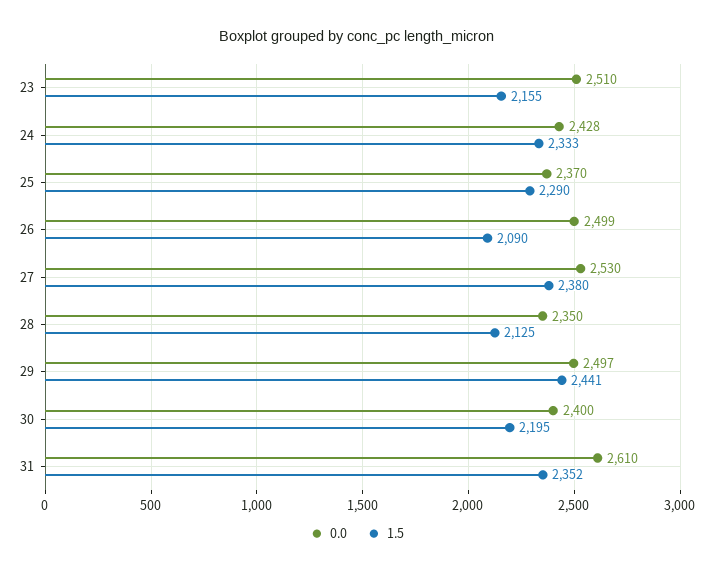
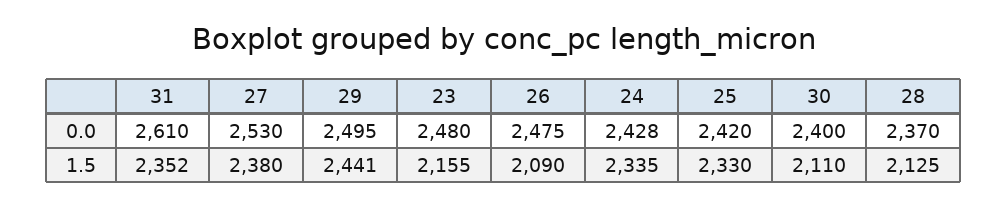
  {
    "0.0": {
-     "23": 2510,
+     "23": 2480,
      "24": 2428,
-     "25": 2370,
+     "25": 2420,
-     "26": 2499,
+     "26": 2475,
      "27": 2530,
-     "28": 2350,
+     "28": 2370,
-     "29": 2497,
+     "29": 2495,
      "30": 2400,
      "31": 2610
    },
    "1.5": {
      "23": 2155,
-     "24": 2333,
+     "24": 2335,
-     "25": 2290,
+     "25": 2330,
      "26": 2090,
      "27": 2380,
      "28": 2125,
      "29": 2441,
-     "30": 2195,
+     "30": 2110,
      "31": 2352
    }
  }

